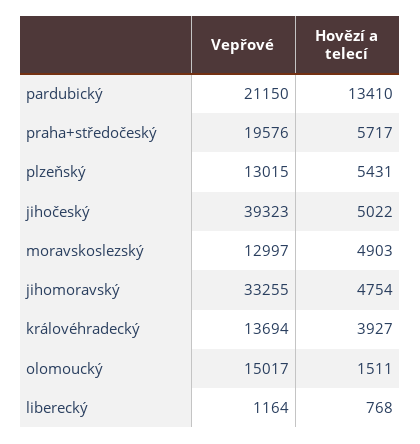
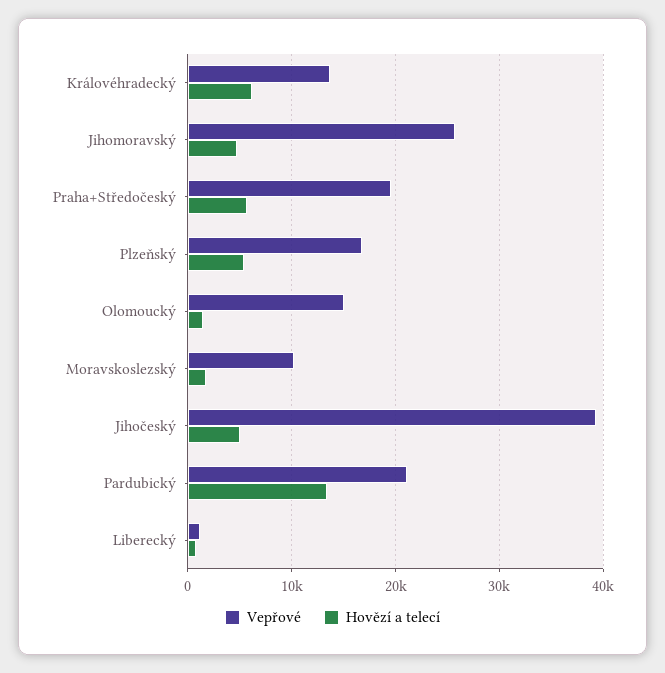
  {
    "Vepřové": {
      "pardubický": 21150,
      "praha+středočeský": 19576,
-     "plzeňský": 13015,
+     "plzeňský": 17000,
      "jihočeský": 39323,
-     "moravskoslezský": 12997,
+     "moravskoslezský": 10000,
-     "jihomoravský": 33255,
+     "jihomoravský": 26000,
      "královéhradecký": 13694,
      "olomoucký": 15017,
      "liberecký": 1164
    },
    "Hovězí a telecí": {
      "pardubický": 13410,
      "praha+středočeský": 5717,
      "plzeňský": 5431,
      "jihočeský": 5022,
-     "moravskoslezský": 4903,
+     "moravskoslezský": 2000,
      "jihomoravský": 4754,
-     "královéhradecký": 3927,
+     "královéhradecký": 6000,
      "olomoucký": 1511,
      "liberecký": 768
    }
  }

